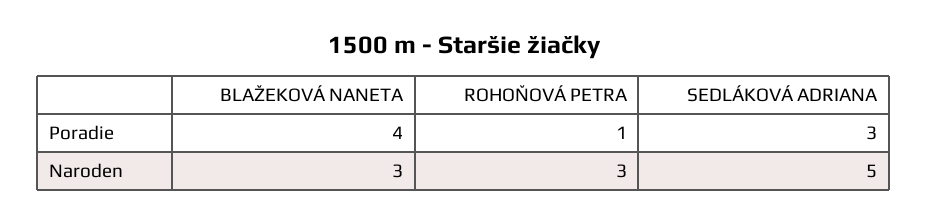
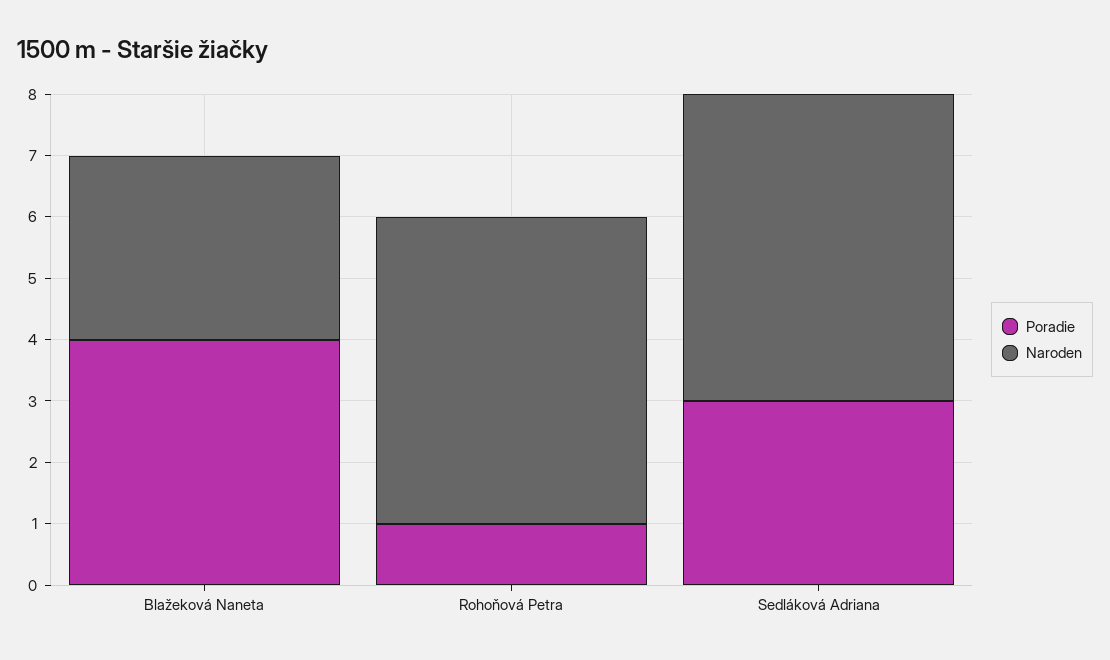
  {
    "Poradie": {
      "BLAŽEKOVÁ NANETA": 4,
      "ROHOŇOVÁ PETRA": 1,
      "SEDLÁKOVÁ ADRIANA": 3
    },
    "Naroden": {
      "BLAŽEKOVÁ NANETA": 3,
-     "ROHOŇOVÁ PETRA": 3,
+     "ROHOŇOVÁ PETRA": 5,
      "SEDLÁKOVÁ ADRIANA": 5
    }
  }

